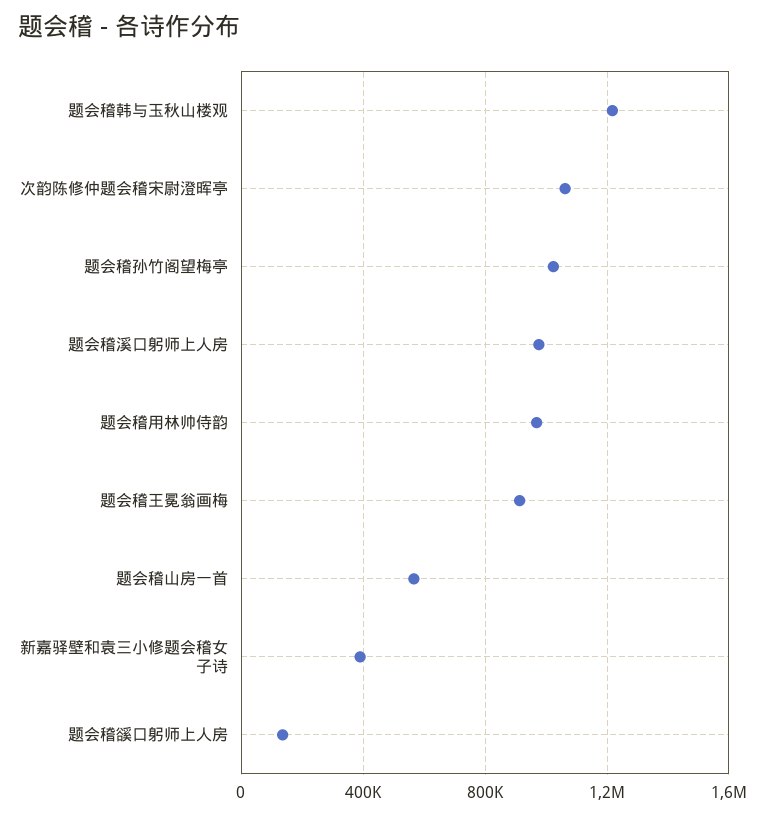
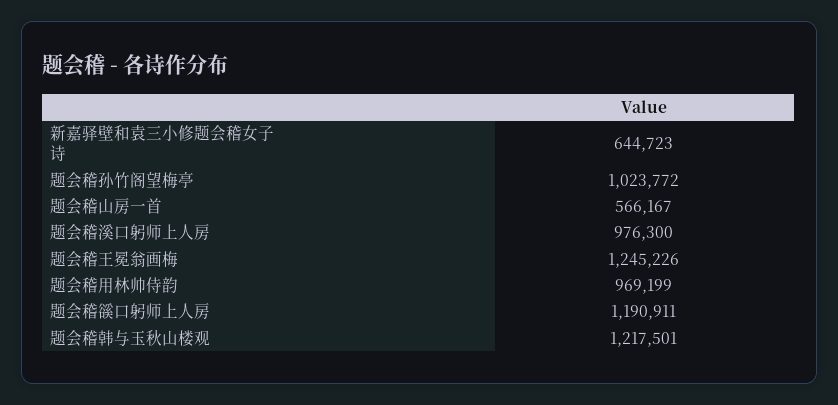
  {
    "题会稽韩与玉秋山楼观": 1217501,
-   "次韵陈修仲题会稽宋尉澄晖亭": 1050000,
    "题会稽孙竹阁望梅亭": 1023772,
    "题会稽溪口躬师上人房": 976300,
    "题会稽用林帅侍韵": 969199,
-   "题会稽王冕翁画梅": 900000,
+   "题会稽王冕翁画梅": 1245226,
    "题会稽山房一首": 566167,
-   "新嘉驿壁和袁三小修题会稽女子诗": 400000,
+   "新嘉驿壁和袁三小修题会稽女子诗": 644723,
-   "题会稽豀口躬师上人房": 150000
+   "题会稽豀口躬师上人房": 1190911
  }

